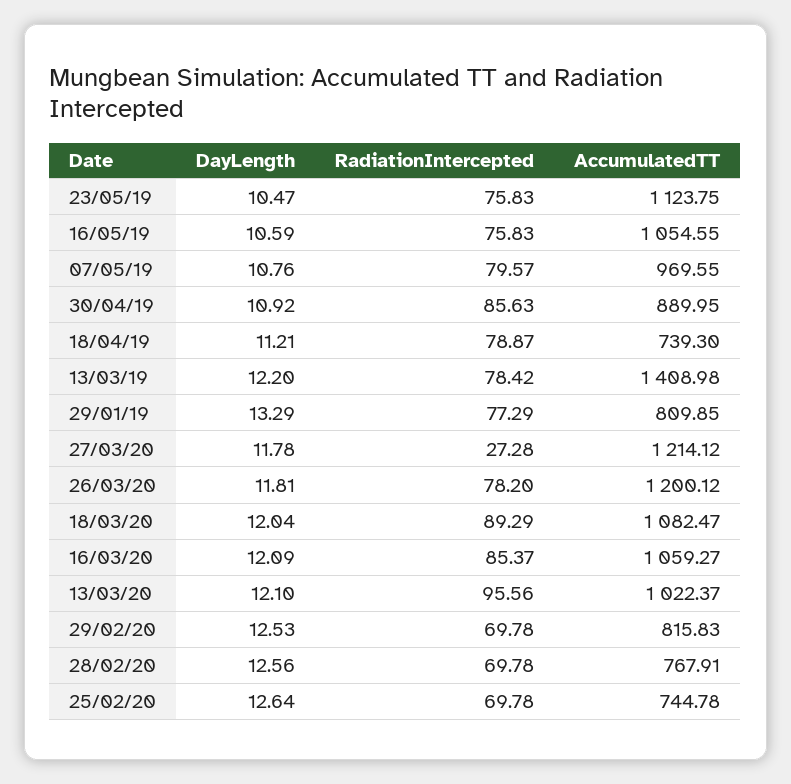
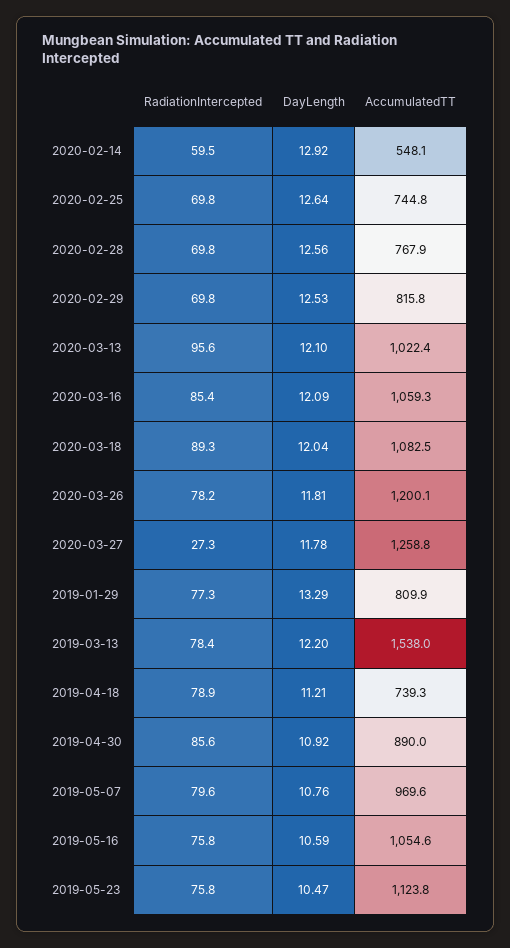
  {
    "DayLength": {
      "23/05/19": 10.47,
      "16/05/19": 10.59,
      "07/05/19": 10.76,
      "30/04/19": 10.92,
      "18/04/19": 11.21,
      "13/03/19": 12.2,
      "29/01/19": 13.29,
      "27/03/20": 11.78,
      "26/03/20": 11.81,
      "18/03/20": 12.04,
      "16/03/20": 12.09,
      "13/03/20": 12.1,
      "29/02/20": 12.53,
      "28/02/20": 12.56,
-     "25/02/20": 12.64
+     "25/02/20": 12.64,
+     "2020-02-14": 12.92
    },
    "RadiationIntercepted": {
      "23/05/19": 75.83,
      "16/05/19": 75.83,
      "07/05/19": 79.57,
      "30/04/19": 85.63,
      "18/04/19": 78.87,
      "13/03/19": 78.42,
      "29/01/19": 77.29,
      "27/03/20": 27.28,
      "26/03/20": 78.2,
      "18/03/20": 89.29,
      "16/03/20": 85.37,
      "13/03/20": 95.56,
      "29/02/20": 69.78,
      "28/02/20": 69.78,
-     "25/02/20": 69.78
+     "25/02/20": 69.78,
+     "2020-02-14": 59.5
    },
    "AccumulatedTT": {
      "23/05/19": 1123.75,
      "16/05/19": 1054.55,
      "07/05/19": 969.55,
      "30/04/19": 889.95,
      "18/04/19": 739.3,
-     "13/03/19": 1408.98,
+     "13/03/19": 1538,
      "29/01/19": 809.85,
-     "27/03/20": 1214.12,
+     "27/03/20": 1258.8,
      "26/03/20": 1200.12,
      "18/03/20": 1082.47,
      "16/03/20": 1059.27,
      "13/03/20": 1022.37,
      "29/02/20": 815.83,
      "28/02/20": 767.91,
-     "25/02/20": 744.78
+     "25/02/20": 744.78,
+     "2020-02-14": 548.1
    }
  }

